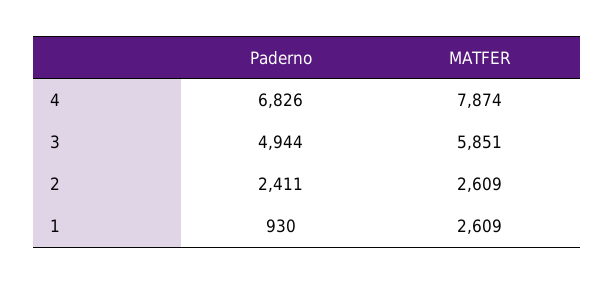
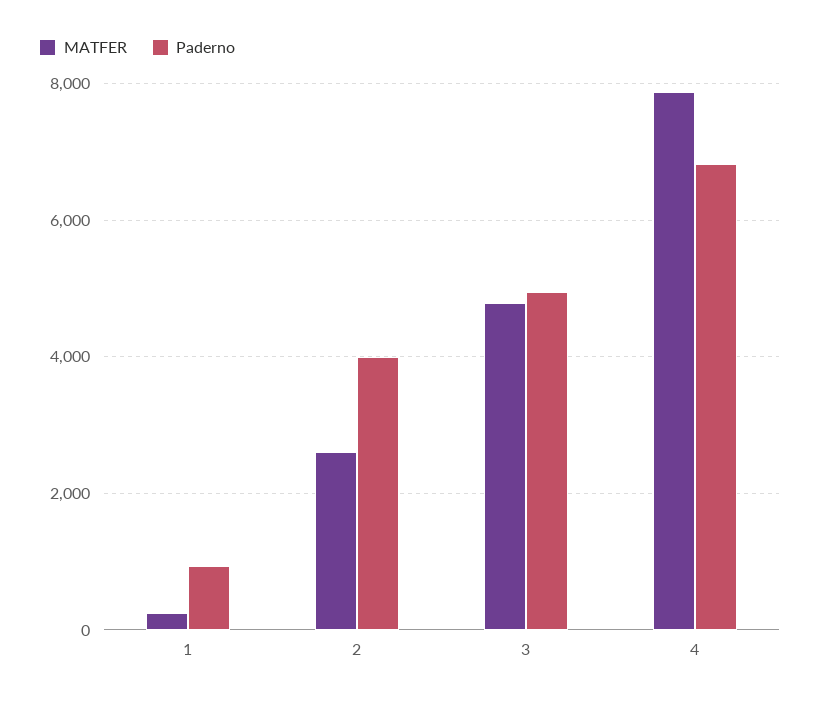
  {
    "Paderno": {
      "4": 6826,
      "3": 4944,
-     "2": 2411,
+     "2": 4000,
      "1": 930
    },
    "MATFER": {
      "4": 7874,
-     "3": 5851,
+     "3": 4800,
      "2": 2609,
-     "1": 2609
+     "1": 200
    }
  }

